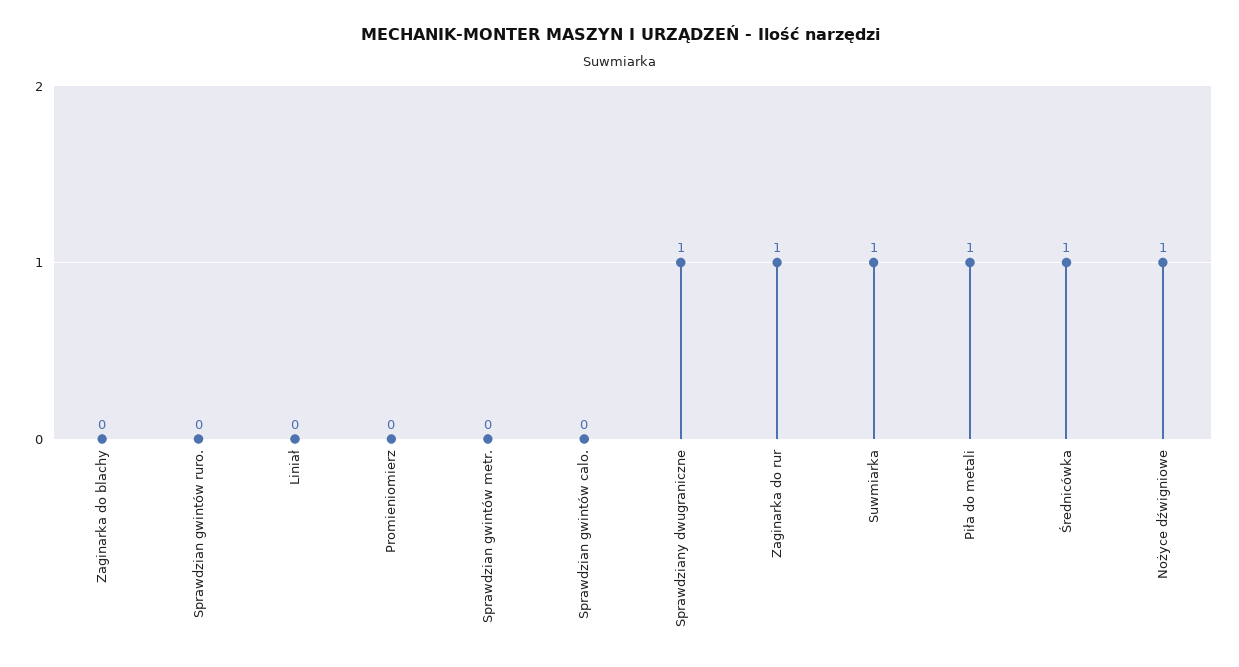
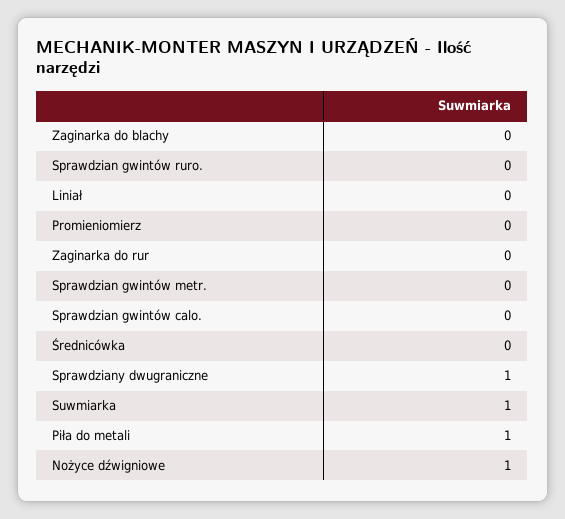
  {
    "Zaginarka do blachy": 0,
    "Sprawdzian gwintów ruro.": 0,
    "Liniał": 0,
    "Promieniomierz": 0,
    "Sprawdzian gwintów metr.": 0,
    "Sprawdzian gwintów calo.": 0,
    "Sprawdziany dwugraniczne": 1,
-   "Zaginarka do rur": 1,
+   "Zaginarka do rur": 0,
    "Suwmiarka": 1,
    "Piła do metali": 1,
-   "Średnicówka": 1,
+   "Średnicówka": 0,
    "Nożyce dźwigniowe": 1
  }

